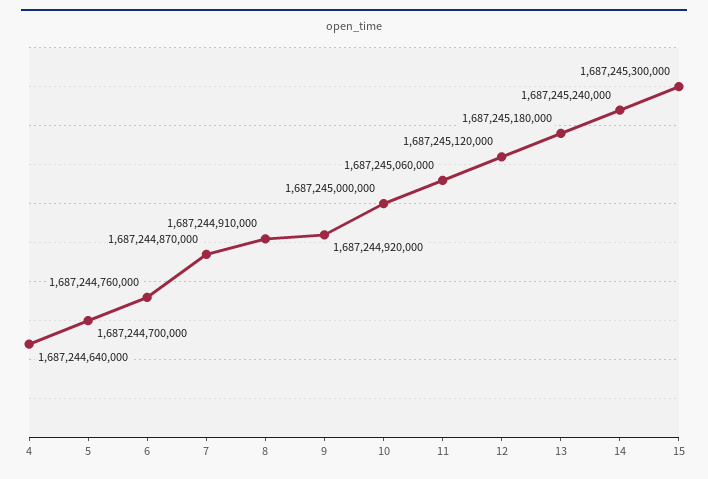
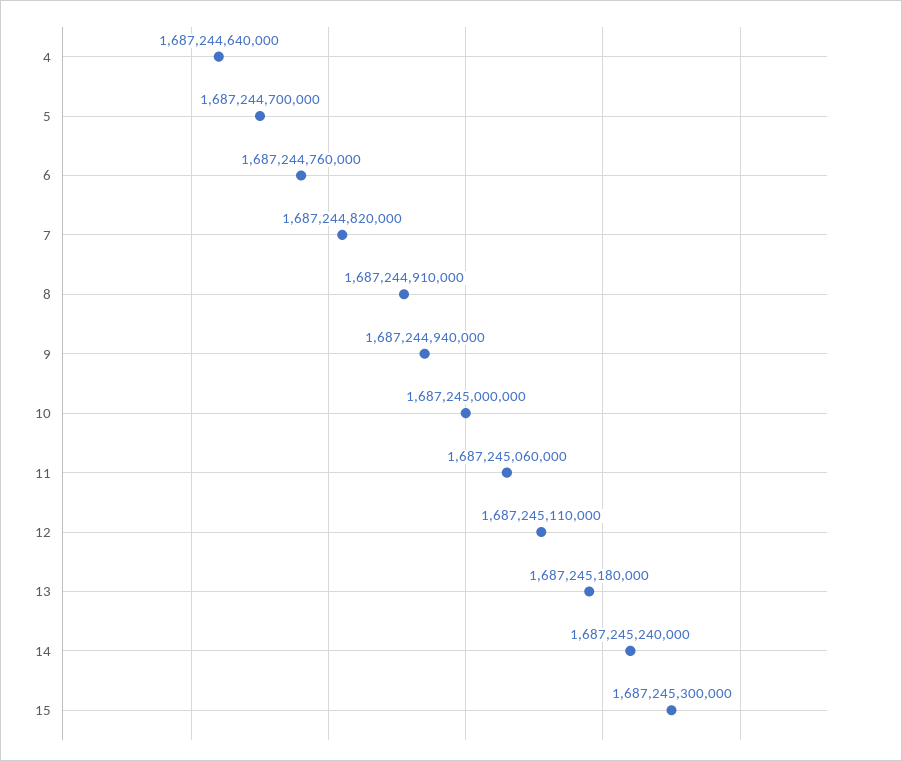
  {
    "4": 1687244640000,
    "5": 1687244700000,
    "6": 1687244760000,
-   "7": 1687244870000,
+   "7": 1687244820000,
    "8": 1687244910000,
-   "9": 1687244920000,
+   "9": 1687244940000,
    "10": 1687245000000,
    "11": 1687245060000,
-   "12": 1687245120000,
+   "12": 1687245110000,
    "13": 1687245180000,
    "14": 1687245240000,
    "15": 1687245300000
  }

